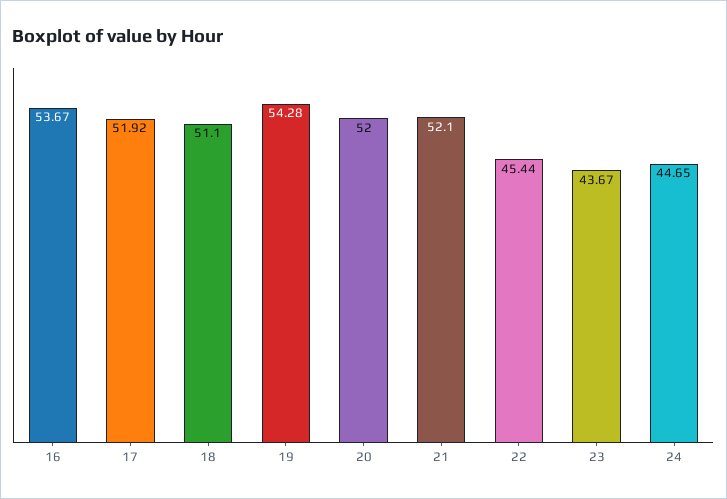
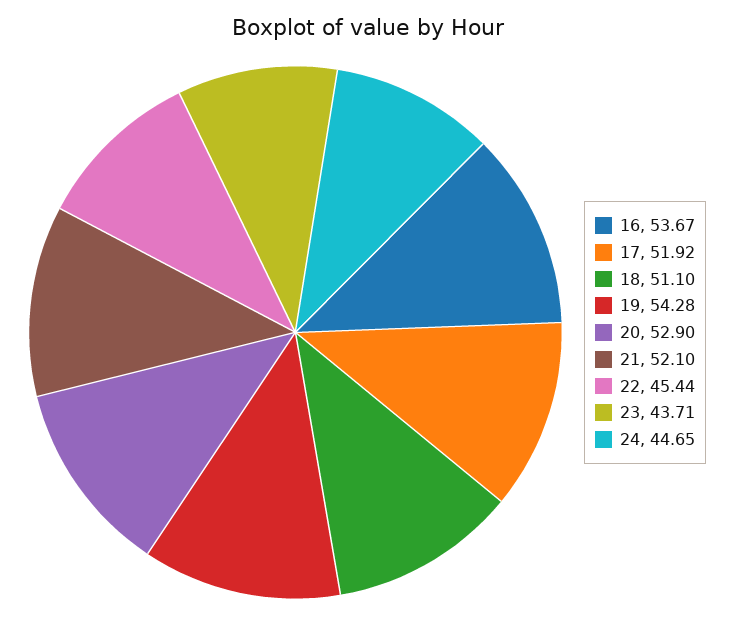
  {
    "16": 53.67,
    "17": 51.92,
    "18": 51.1,
    "19": 54.28,
-   "20": 52,
+   "20": 52.9,
    "21": 52.1,
    "22": 45.44,
-   "23": 43.67,
+   "23": 43.71,
    "24": 44.65
  }

